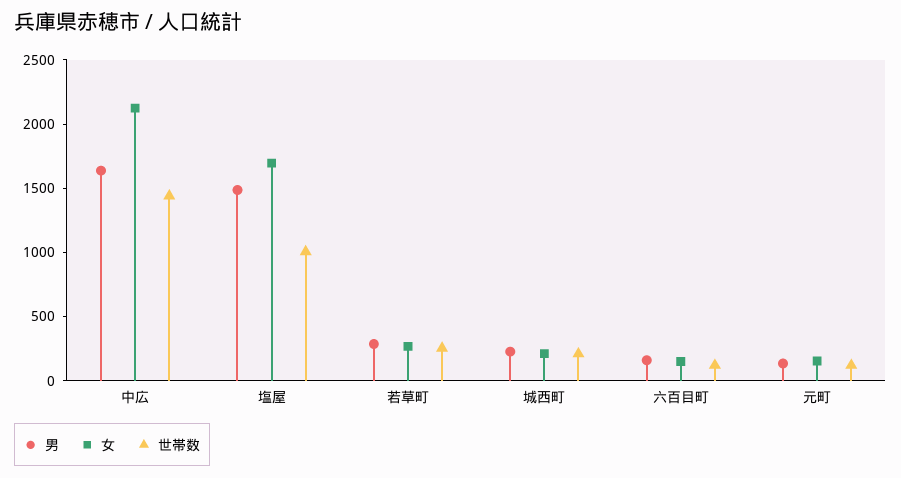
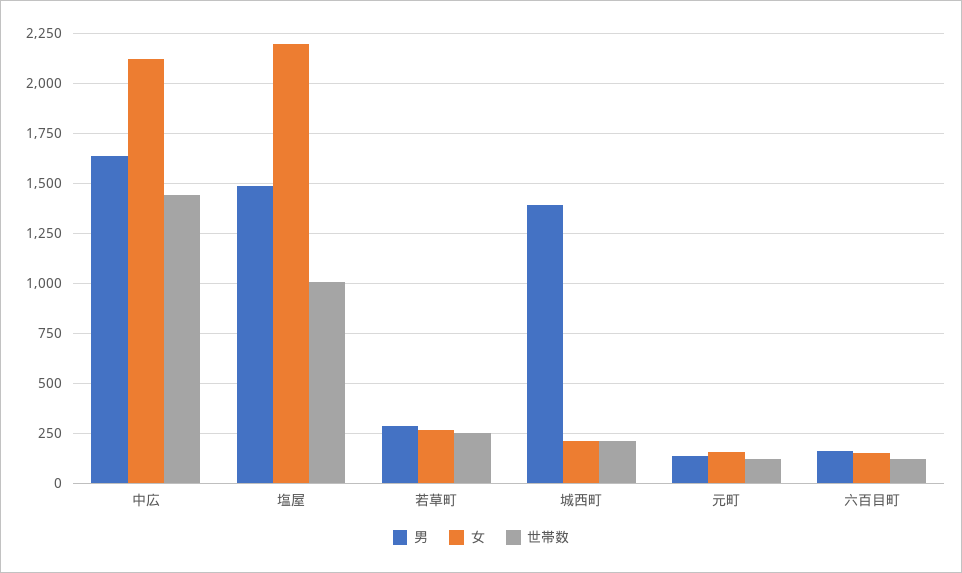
  {
    "男": {
      "中広": 1650,
      "塩屋": 1500,
      "若草町": 300,
-     "城西町": 200,
+     "城西町": 1400,
      "六百目町": 150,
      "元町": 150
    },
    "女": {
      "中広": 2100,
-     "塩屋": 1700,
+     "塩屋": 2200,
      "若草町": 250,
      "城西町": 200,
      "六百目町": 150,
      "元町": 150
    },
    "世帯数": {
      "中広": 1450,
      "塩屋": 1000,
      "若草町": 250,
      "城西町": 200,
      "六百目町": 100,
      "元町": 100
    }
  }

